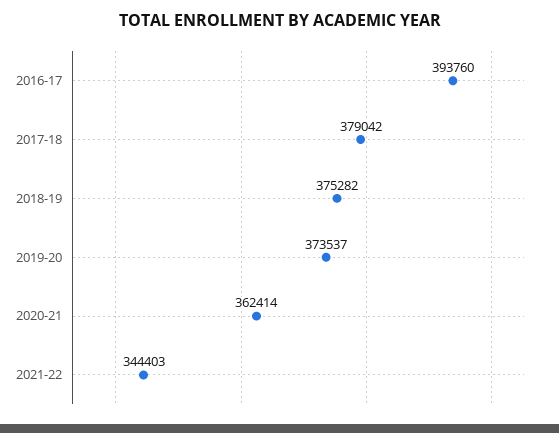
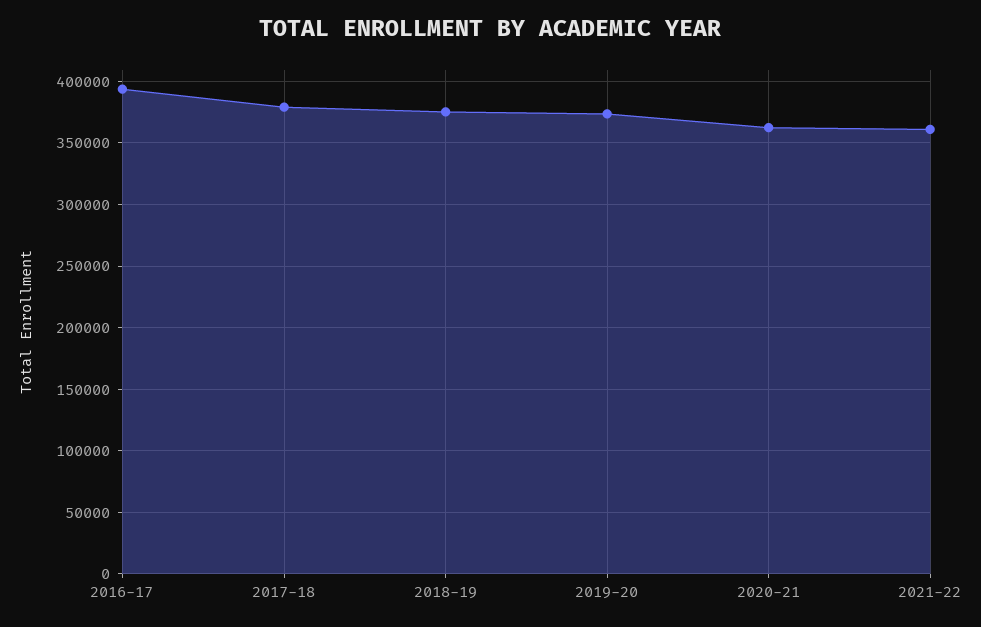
  {
    "2016-17": 393760,
    "2017-18": 379042,
    "2018-19": 375282,
    "2019-20": 373537,
    "2020-21": 362414,
-   "2021-22": 344403
+   "2021-22": 360000
  }

